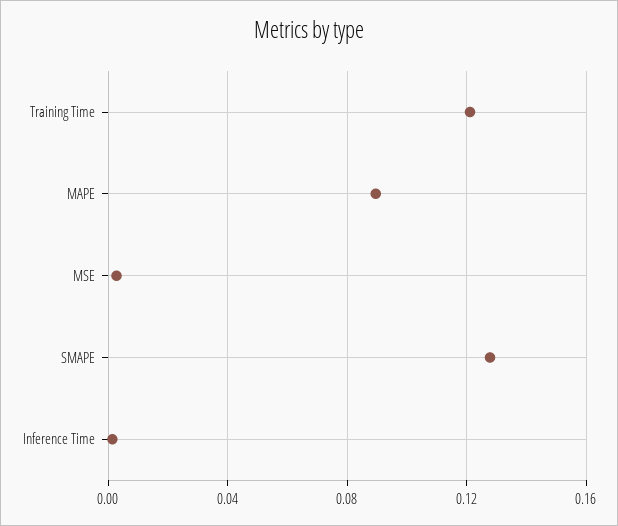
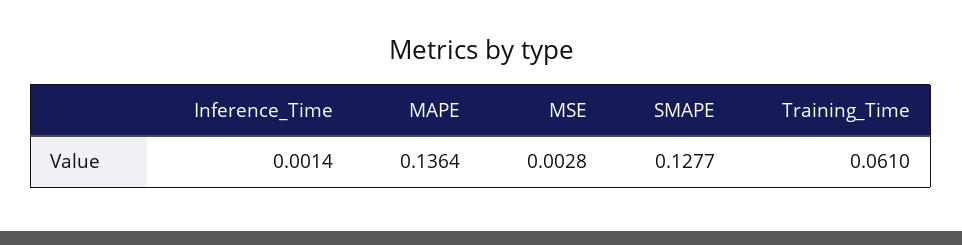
  {
-   "Training Time": 0.12,
+   "Training Time": 0.061,
-   "MAPE": 0.09,
+   "MAPE": 0.1364,
    "MSE": 0.0028,
    "SMAPE": 0.1277,
    "Inference Time": 0.0014
  }

